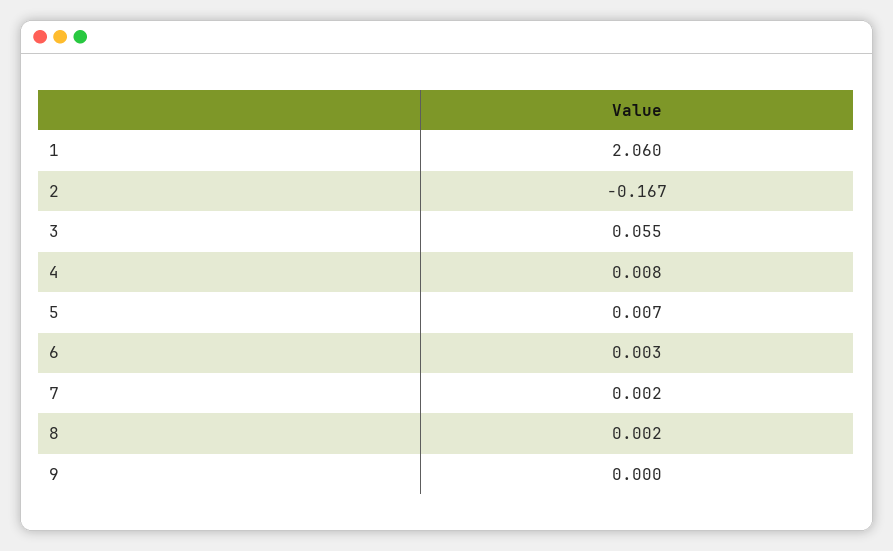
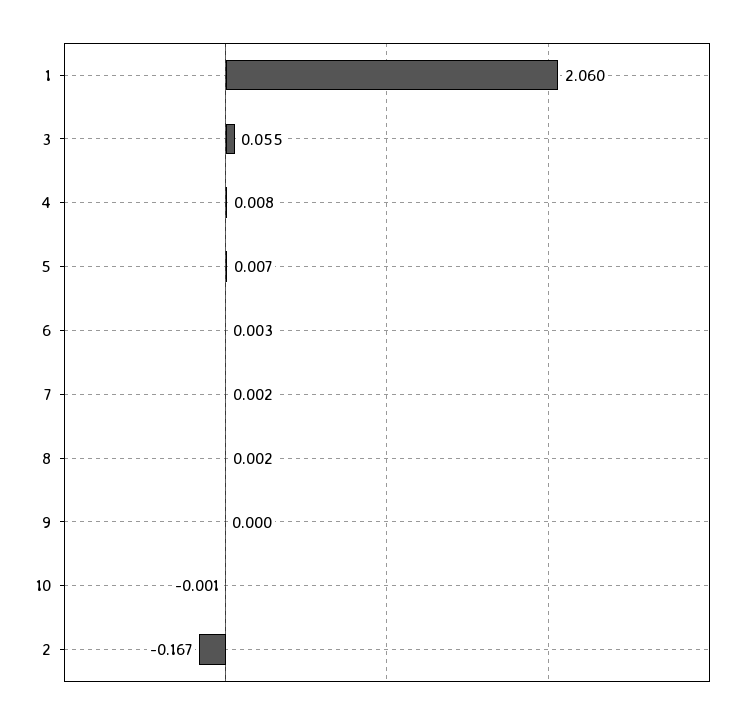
  {
    "1": 2.06,
    "2": -0.167,
    "3": 0.055,
    "4": 0.008,
    "5": 0.007,
    "6": 0.003,
    "7": 0.002,
    "8": 0.002,
-   "9": 0
+   "9": 0,
+   "10": -0.001
  }

